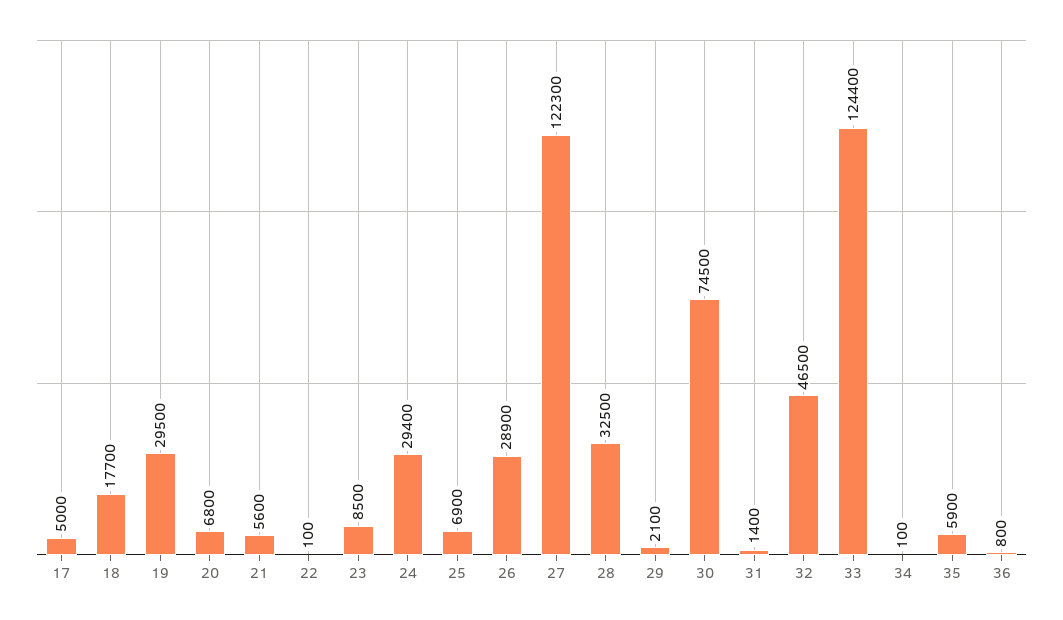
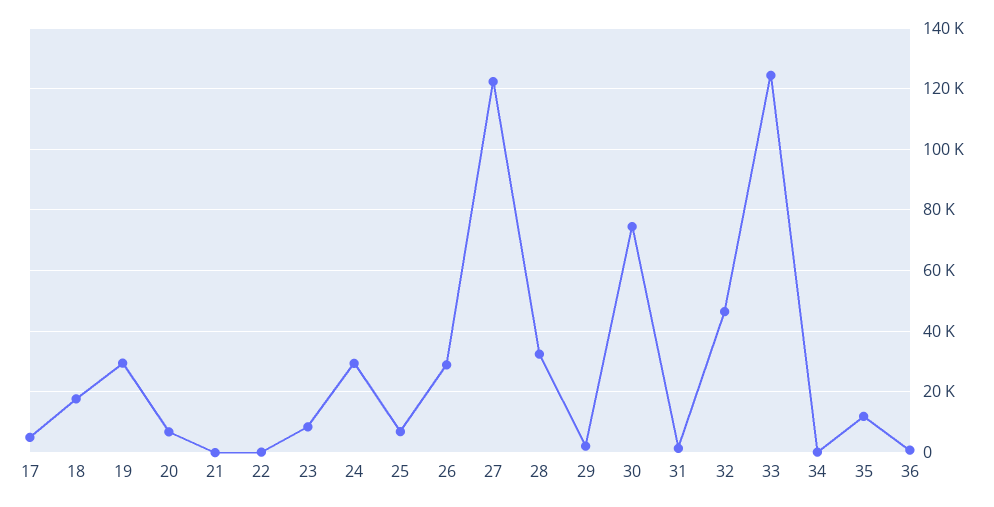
  {
    "17": 5000,
    "18": 17700,
    "19": 29500,
    "20": 6800,
-   "21": 5600,
+   "21": 0,
    "22": 100,
    "23": 8500,
    "24": 29400,
    "25": 6900,
    "26": 28900,
    "27": 122300,
    "28": 32500,
    "29": 2100,
    "30": 74500,
    "31": 1400,
    "32": 46500,
    "33": 124400,
    "34": 100,
-   "35": 5900,
+   "35": 12000,
    "36": 800
  }

